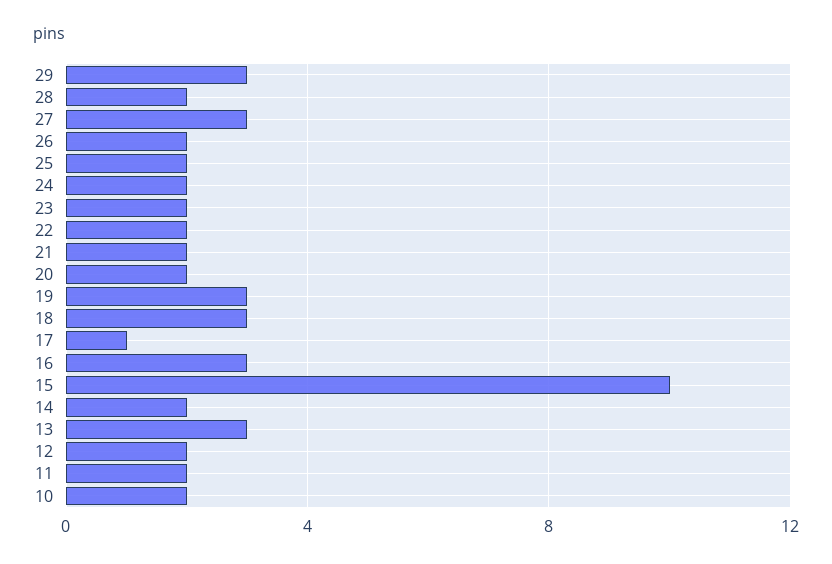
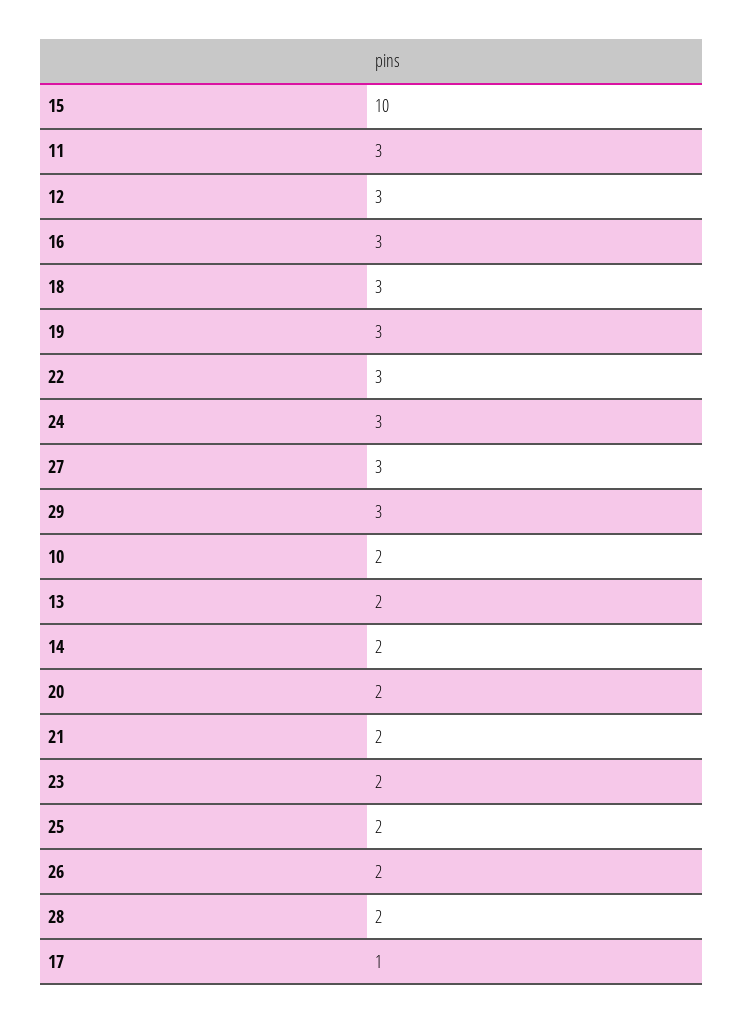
  {
    "29": 3,
    "28": 2,
    "27": 3,
    "26": 2,
    "25": 2,
-   "24": 2,
+   "24": 3,
    "23": 2,
-   "22": 2,
+   "22": 3,
    "21": 2,
    "20": 2,
    "19": 3,
    "18": 3,
    "17": 1,
    "16": 3,
    "15": 10,
    "14": 2,
-   "13": 3,
+   "13": 2,
-   "12": 2,
+   "12": 3,
-   "11": 2,
+   "11": 3,
    "10": 2
  }

